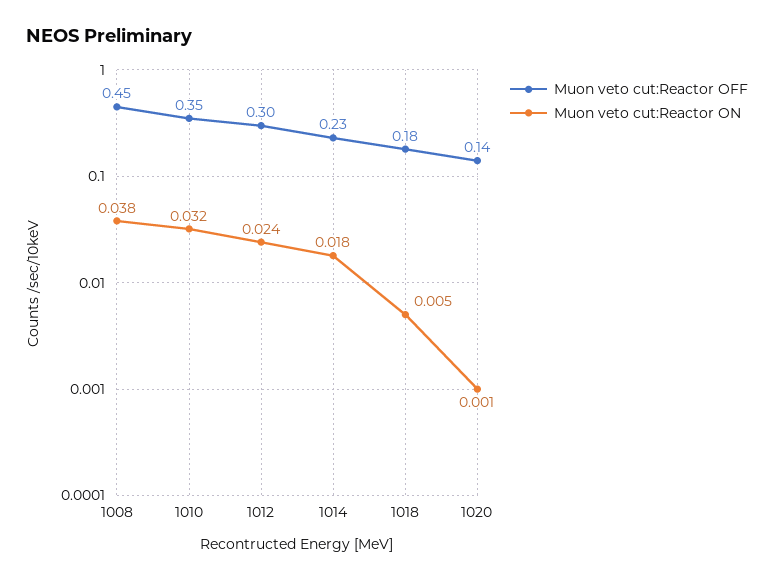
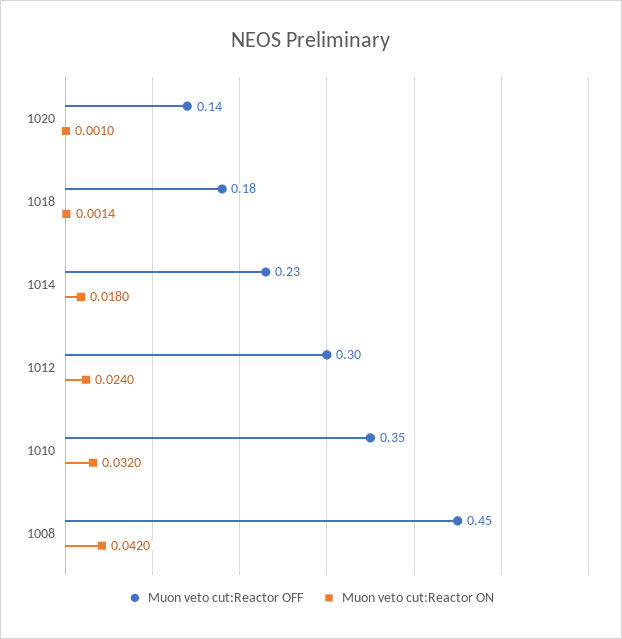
  {
    "Muon veto cut:Reactor OFF": {
      "1008": 0.45,
      "1010": 0.35,
      "1012": 0.3,
      "1014": 0.23,
      "1018": 0.18,
      "1020": 0.14
    },
    "Muon veto cut:Reactor ON": {
-     "1008": 0.038,
+     "1008": 0.042,
      "1010": 0.032,
      "1012": 0.024,
      "1014": 0.018,
-     "1018": 0.005,
+     "1018": 0.0014,
      "1020": 0.001
    }
  }

